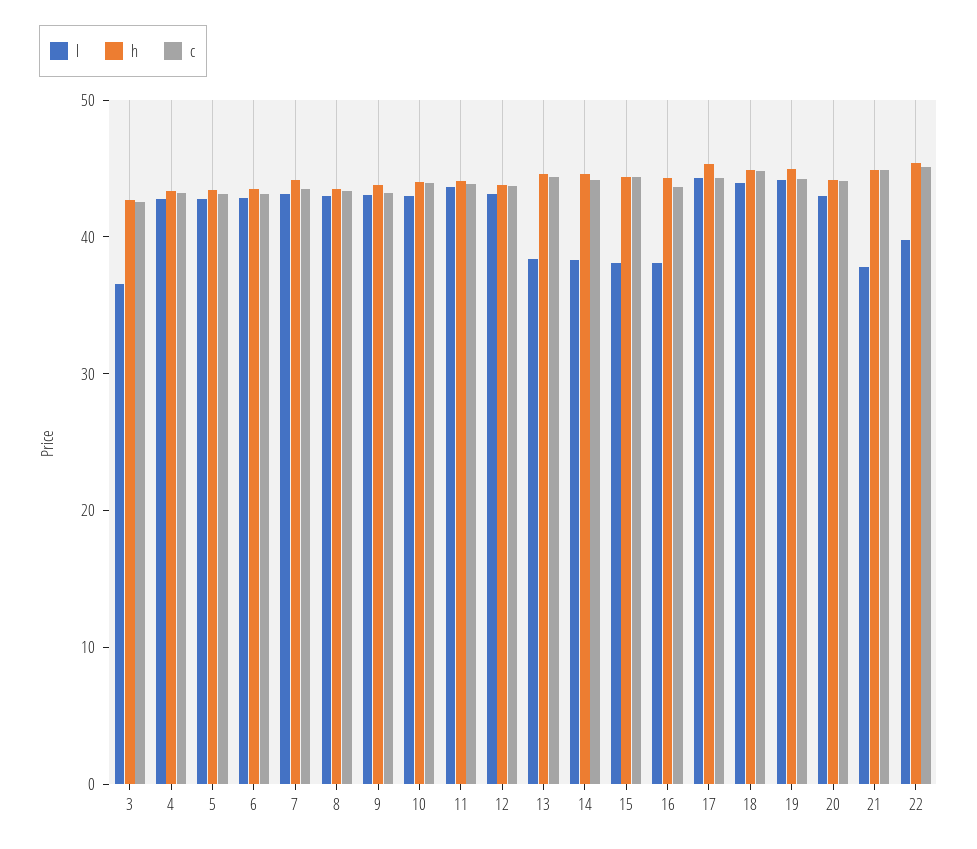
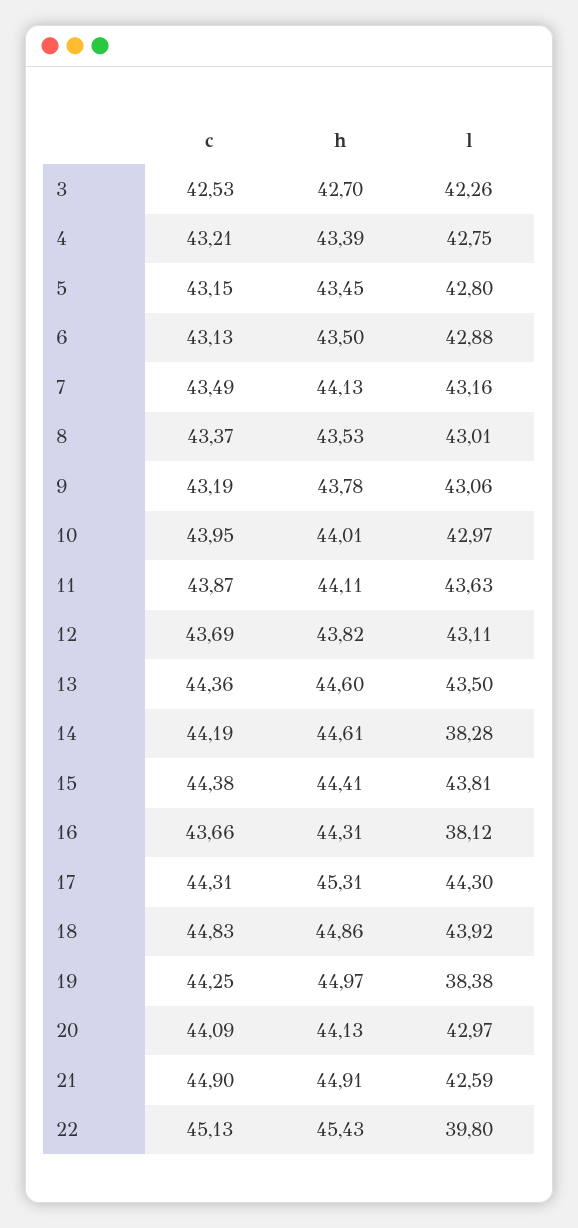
  {
    "l": {
-     "3": 36,
+     "3": 42.26,
      "4": 42.75,
      "5": 42.8,
      "6": 42.88,
      "7": 43.16,
      "8": 43.01,
      "9": 43.06,
      "10": 42.97,
      "11": 43.63,
      "12": 43.11,
-     "13": 38,
+     "13": 43.5,
      "14": 38.28,
-     "15": 38,
+     "15": 43.81,
      "16": 38.12,
      "17": 44.3,
      "18": 43.92,
-     "19": 44,
+     "19": 38.38,
      "20": 42.97,
-     "21": 38,
+     "21": 42.59,
      "22": 39.8
    },
    "h": {
      "3": 42.7,
      "4": 43.39,
      "5": 43.45,
      "6": 43.5,
      "7": 44.13,
      "8": 43.53,
      "9": 43.78,
      "10": 44.01,
      "11": 44.11,
      "12": 43.82,
      "13": 44.6,
      "14": 44.61,
      "15": 44.41,
      "16": 44.31,
      "17": 45.31,
      "18": 44.86,
      "19": 44.97,
      "20": 44.13,
      "21": 44.91,
      "22": 45.43
    },
    "c": {
      "3": 42.53,
      "4": 43.21,
      "5": 43.15,
      "6": 43.13,
      "7": 43.49,
      "8": 43.37,
      "9": 43.19,
      "10": 43.95,
      "11": 43.87,
      "12": 43.69,
      "13": 44.36,
      "14": 44.19,
      "15": 44.38,
      "16": 43.66,
      "17": 44.31,
      "18": 44.83,
      "19": 44.25,
      "20": 44.09,
      "21": 44.9,
      "22": 45.13
    }
  }

